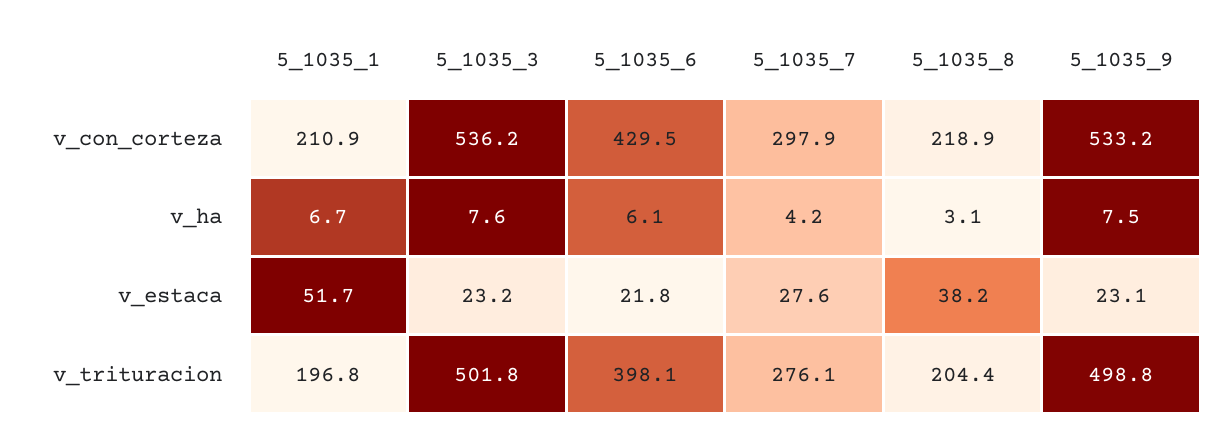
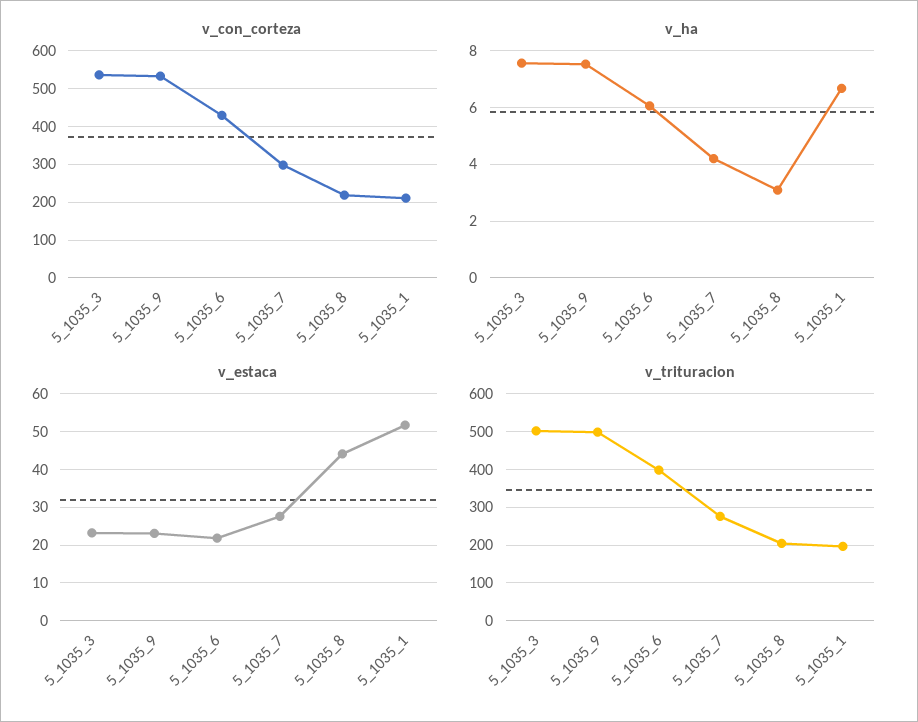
  {
    "v_con_corteza": {
      "5_1035_1": 210.9,
      "5_1035_3": 536.2,
      "5_1035_6": 429.5,
      "5_1035_7": 297.9,
      "5_1035_8": 218.9,
      "5_1035_9": 533.2
    },
    "v_ha": {
      "5_1035_1": 6.7,
      "5_1035_3": 7.6,
      "5_1035_6": 6.1,
      "5_1035_7": 4.2,
      "5_1035_8": 3.1,
      "5_1035_9": 7.5
    },
    "v_estaca": {
      "5_1035_1": 51.7,
      "5_1035_3": 23.2,
      "5_1035_6": 21.8,
      "5_1035_7": 27.6,
-     "5_1035_8": 38.2,
+     "5_1035_8": 44,
      "5_1035_9": 23.1
    },
    "v_trituracion": {
      "5_1035_1": 196.8,
      "5_1035_3": 501.8,
      "5_1035_6": 398.1,
      "5_1035_7": 276.1,
      "5_1035_8": 204.4,
      "5_1035_9": 498.8
    }
  }

